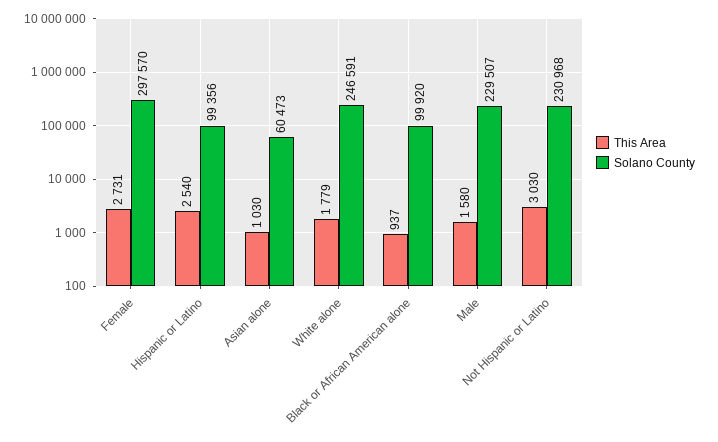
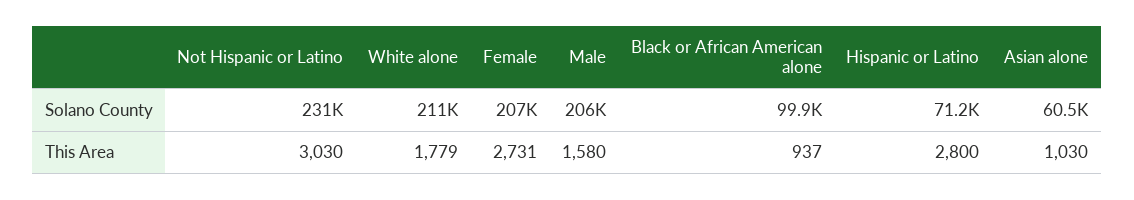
  {
    "This Area": {
      "Female": 2731,
-     "Hispanic or Latino": 2540,
+     "Hispanic or Latino": 2800,
      "Asian alone": 1030,
      "White alone": 1779,
      "Black or African American alone": 937,
      "Male": 1580,
      "Not Hispanic or Latino": 3030
    },
    "Solano County": {
-     "Female": 297570,
+     "Female": 207000,
-     "Hispanic or Latino": 99356,
+     "Hispanic or Latino": 71200,
      "Asian alone": 60473,
-     "White alone": 246591,
+     "White alone": 211000,
      "Black or African American alone": 99920,
-     "Male": 229507,
+     "Male": 206000,
      "Not Hispanic or Latino": 230968
    }
  }

